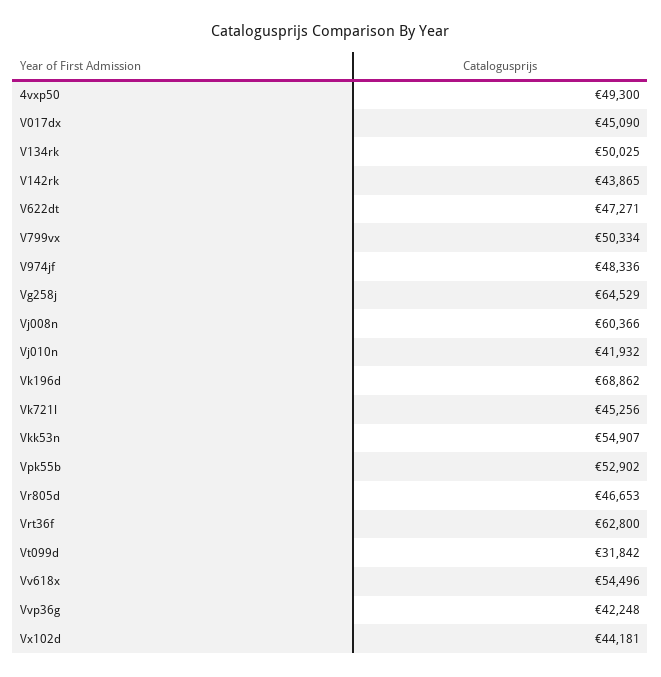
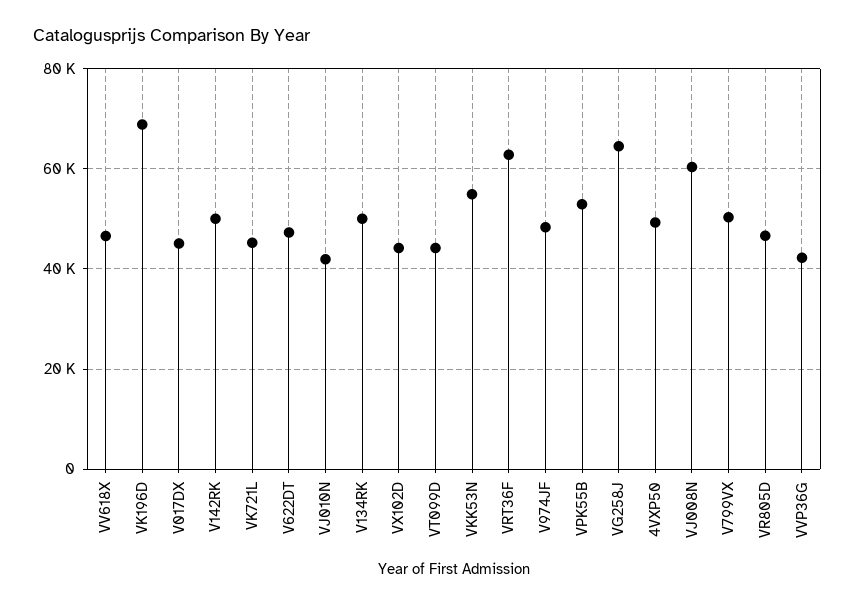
  {
    "4vxp50": 49300,
    "V017dx": 45090,
    "V134rk": 50025,
-   "V142rk": 43865,
+   "V142rk": 50000,
    "V622dt": 47271,
    "V799vx": 50334,
    "V974jf": 48336,
    "Vg258j": 64529,
    "Vj008n": 60366,
    "Vj010n": 41932,
    "Vk196d": 68862,
    "Vk721l": 45256,
    "Vkk53n": 54907,
    "Vpk55b": 52902,
    "Vr805d": 46653,
    "Vrt36f": 62800,
-   "Vt099d": 31842,
+   "Vt099d": 44000,
-   "Vv618x": 54496,
+   "Vv618x": 46000,
    "Vvp36g": 42248,
    "Vx102d": 44181
  }

